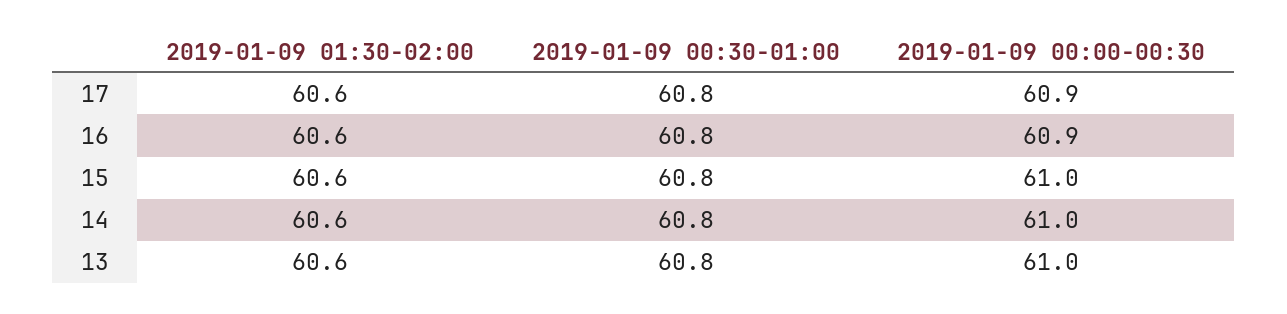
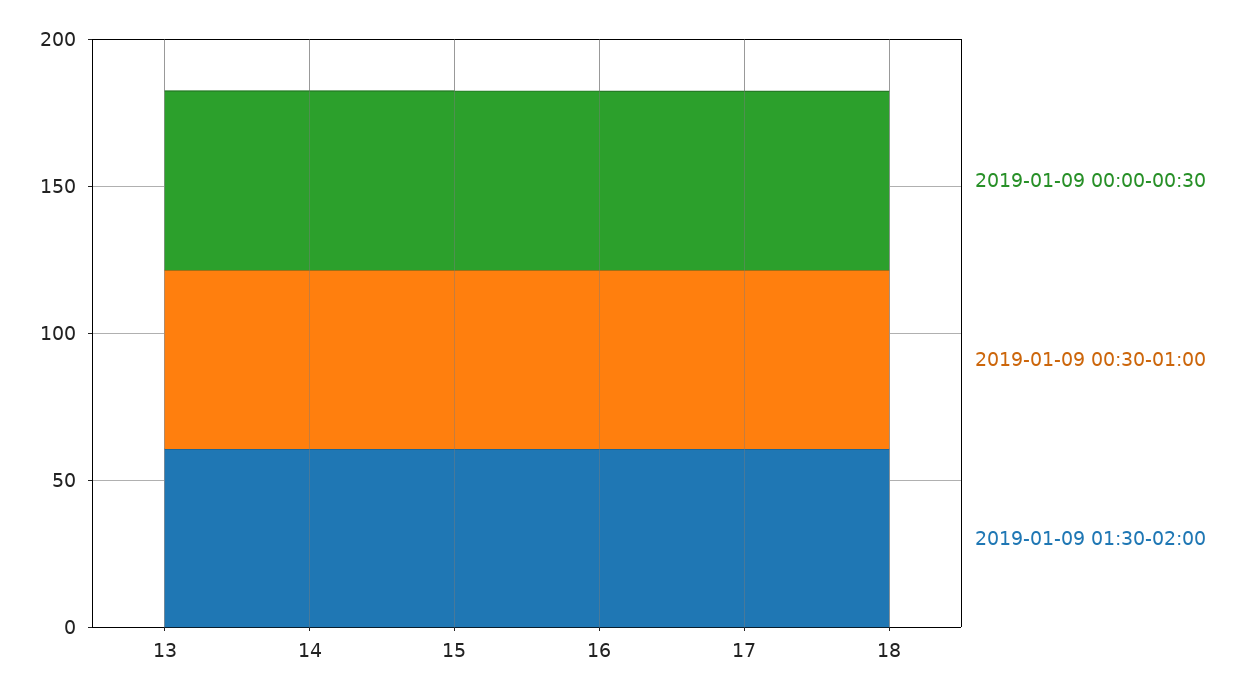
  {
    "2019-01-09 01:30-02:00": {
      "17": 60.6,
      "16": 60.6,
      "15": 60.6,
      "14": 60.6,
-     "13": 60.6
+     "13": 60.6,
+     "18": 60
    },
    "2019-01-09 00:30-01:00": {
      "17": 60.8,
      "16": 60.8,
      "15": 60.8,
      "14": 60.8,
-     "13": 60.8
+     "13": 60.8,
+     "18": 60
    },
    "2019-01-09 00:00-00:30": {
      "17": 60.9,
      "16": 60.9,
      "15": 61,
      "14": 61,
-     "13": 61
+     "13": 61,
+     "18": 60
    }
  }

